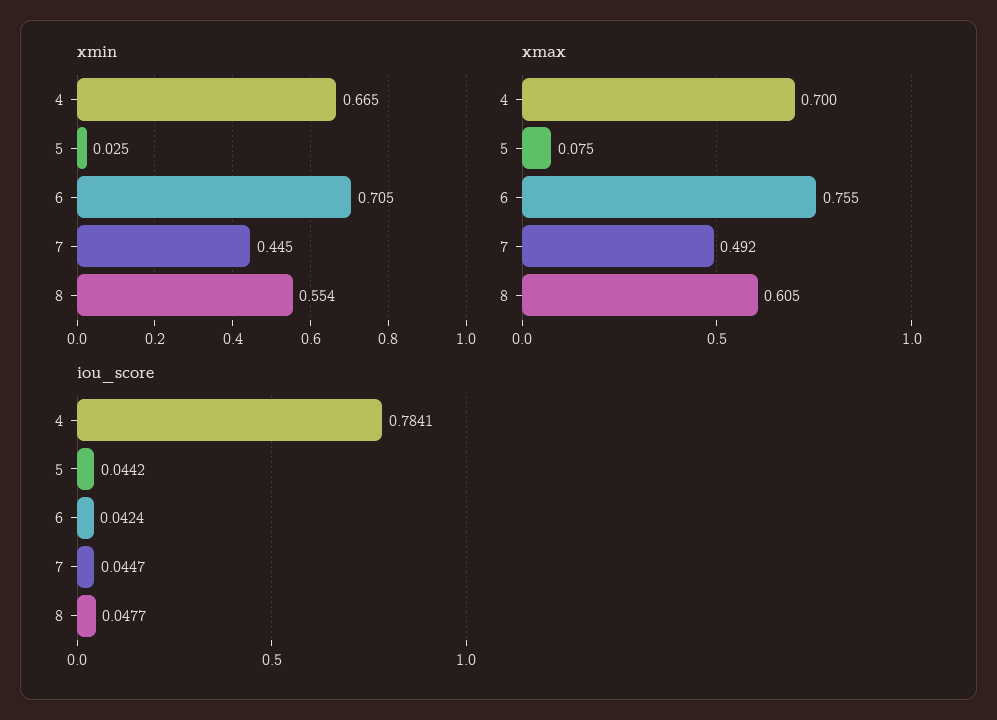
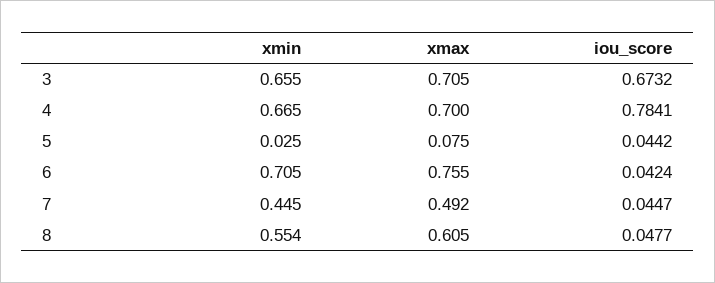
  {
    "xmin": {
      "4": 0.665,
      "5": 0.025,
      "6": 0.705,
      "7": 0.445,
-     "8": 0.554
+     "8": 0.554,
+     "3": 0.655
    },
    "xmax": {
      "4": 0.7,
      "5": 0.075,
      "6": 0.755,
      "7": 0.492,
-     "8": 0.605
+     "8": 0.605,
+     "3": 0.705
    },
    "iou_score": {
      "4": 0.7841,
      "5": 0.0442,
      "6": 0.0424,
      "7": 0.0447,
-     "8": 0.0477
+     "8": 0.0477,
+     "3": 0.6732
    }
  }

